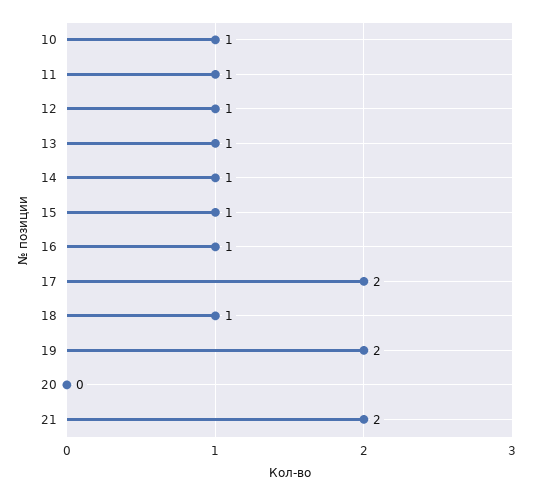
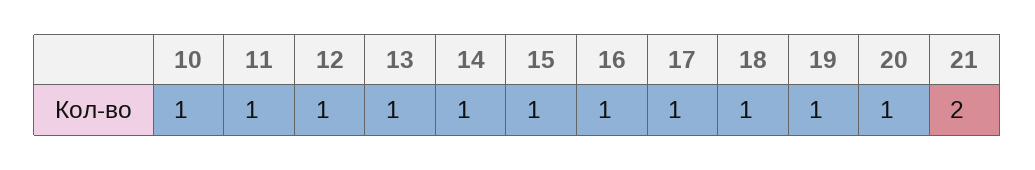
  {
    "10": 1,
    "11": 1,
    "12": 1,
    "13": 1,
    "14": 1,
    "15": 1,
    "16": 1,
-   "17": 2,
+   "17": 1,
    "18": 1,
-   "19": 2,
+   "19": 1,
-   "20": 0,
+   "20": 1,
    "21": 2
  }

